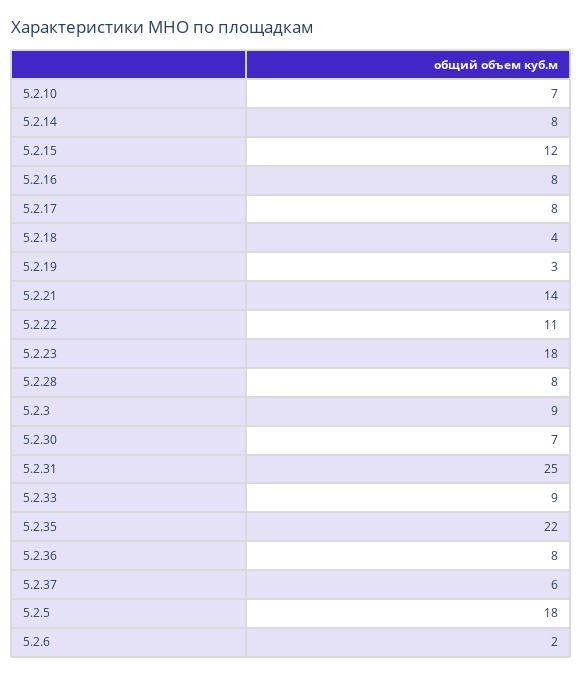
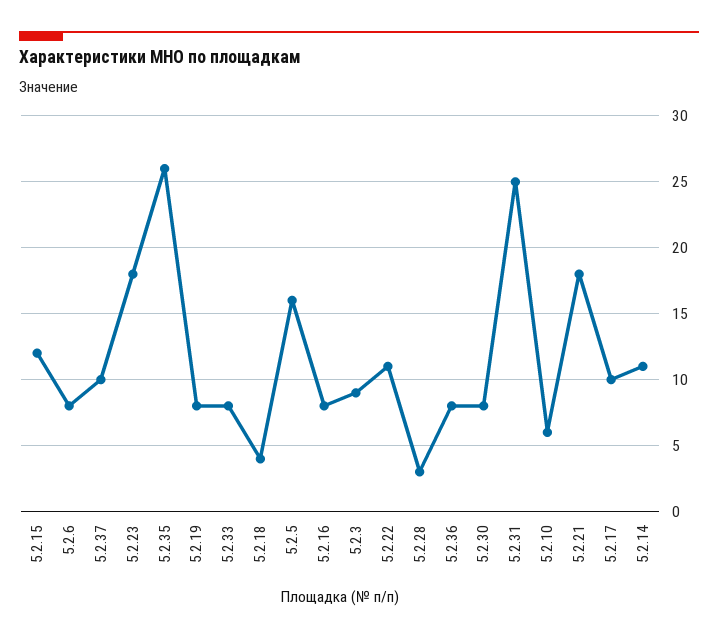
  {
-   "5.2.10": 7,
+   "5.2.10": 6,
-   "5.2.14": 8,
+   "5.2.14": 11,
    "5.2.15": 12,
    "5.2.16": 8,
-   "5.2.17": 8,
+   "5.2.17": 10,
    "5.2.18": 4,
-   "5.2.19": 3,
+   "5.2.19": 8,
-   "5.2.21": 14,
+   "5.2.21": 18,
    "5.2.22": 11,
    "5.2.23": 18,
-   "5.2.28": 8,
+   "5.2.28": 3,
    "5.2.3": 9,
-   "5.2.30": 7,
+   "5.2.30": 8,
    "5.2.31": 25,
-   "5.2.33": 9,
+   "5.2.33": 8,
-   "5.2.35": 22,
+   "5.2.35": 26,
    "5.2.36": 8,
-   "5.2.37": 6,
+   "5.2.37": 10,
-   "5.2.5": 18,
+   "5.2.5": 16,
-   "5.2.6": 2
+   "5.2.6": 8
  }

